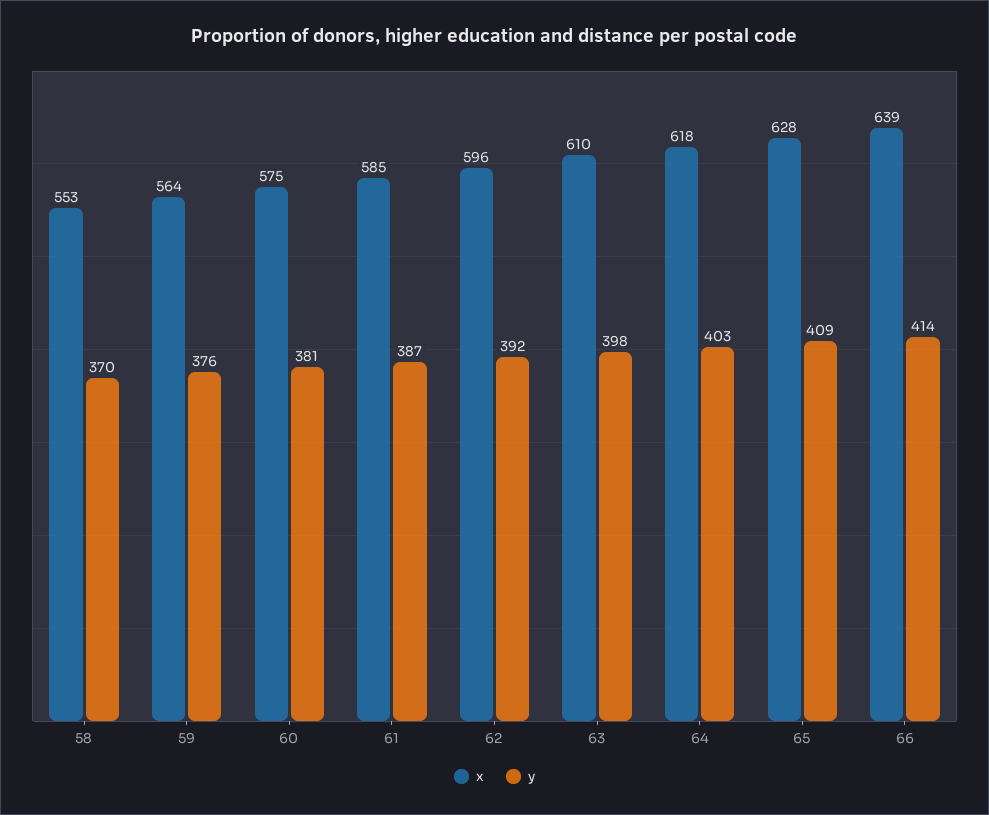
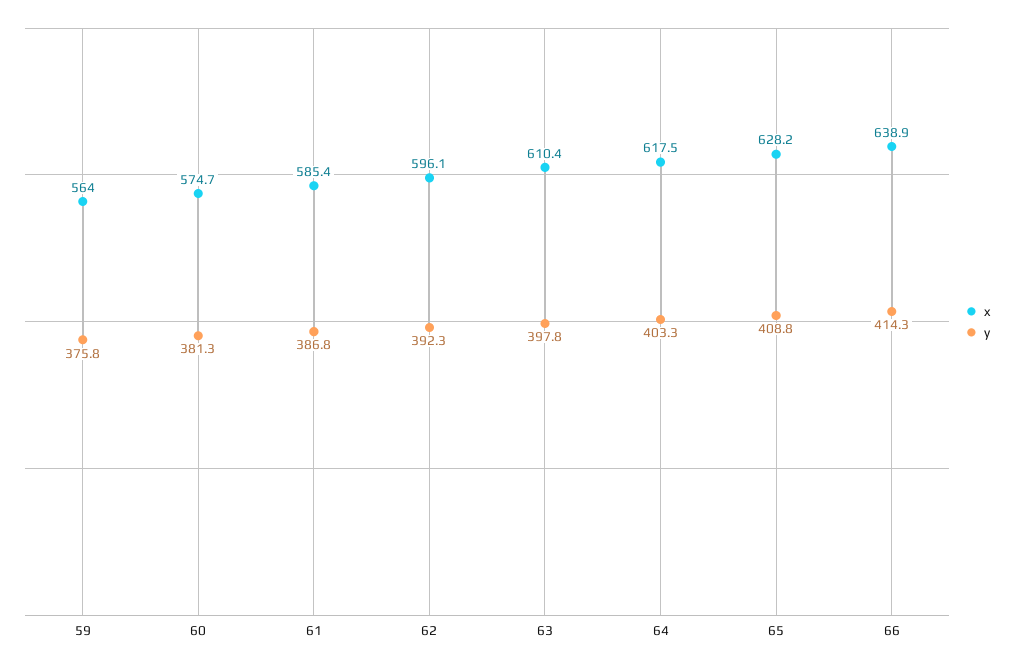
  {
    "x": {
-     "58": 553,
      "59": 564,
      "60": 574.7,
      "61": 585.4,
      "62": 596.1,
      "63": 610.4,
      "64": 617.5,
      "65": 628.2,
      "66": 638.9
    },
    "y": {
-     "58": 370,
      "59": 375.8,
      "60": 381.3,
      "61": 386.8,
      "62": 392.3,
      "63": 397.8,
      "64": 403.3,
      "65": 408.8,
      "66": 414.3
    }
  }

